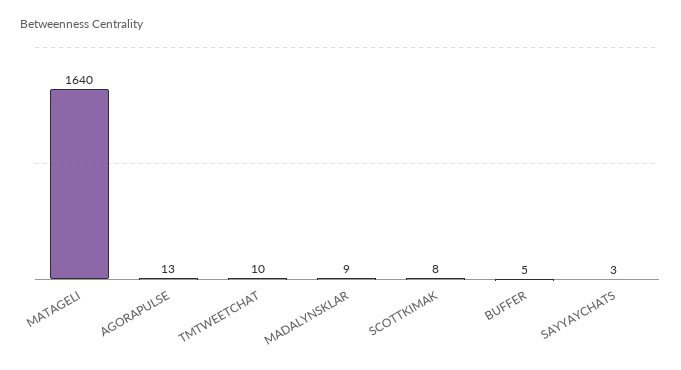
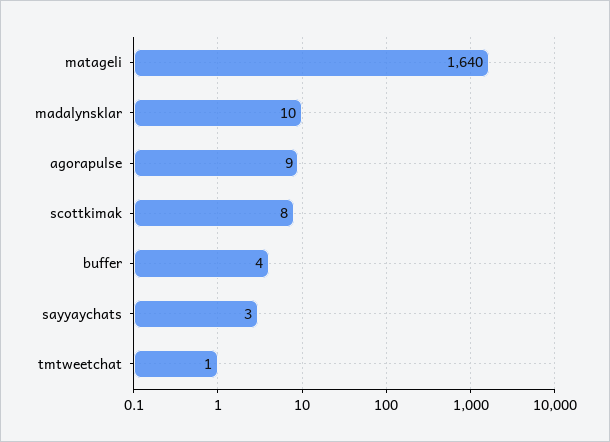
  {
    "MATAGELI": 1640,
-   "AGORAPULSE": 13,
+   "AGORAPULSE": 9,
-   "TMTWEETCHAT": 10,
+   "TMTWEETCHAT": 1,
-   "MADALYNSKLAR": 9,
+   "MADALYNSKLAR": 10,
    "SCOTTKIMAK": 8,
-   "BUFFER": 5,
+   "BUFFER": 4,
    "SAYYAYCHATS": 3
  }

